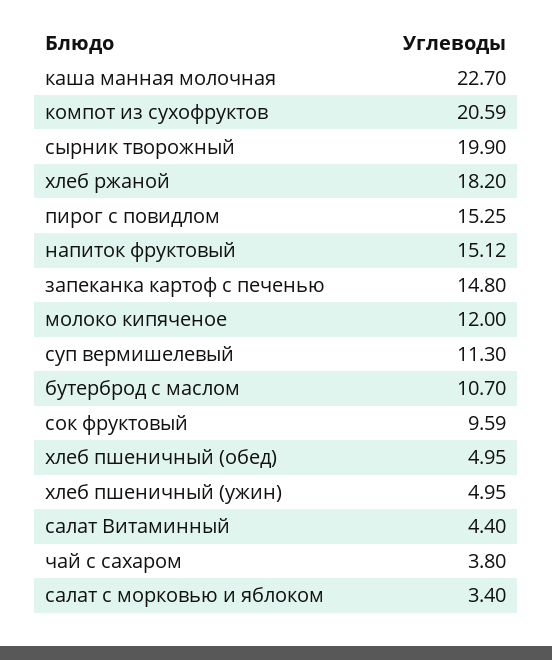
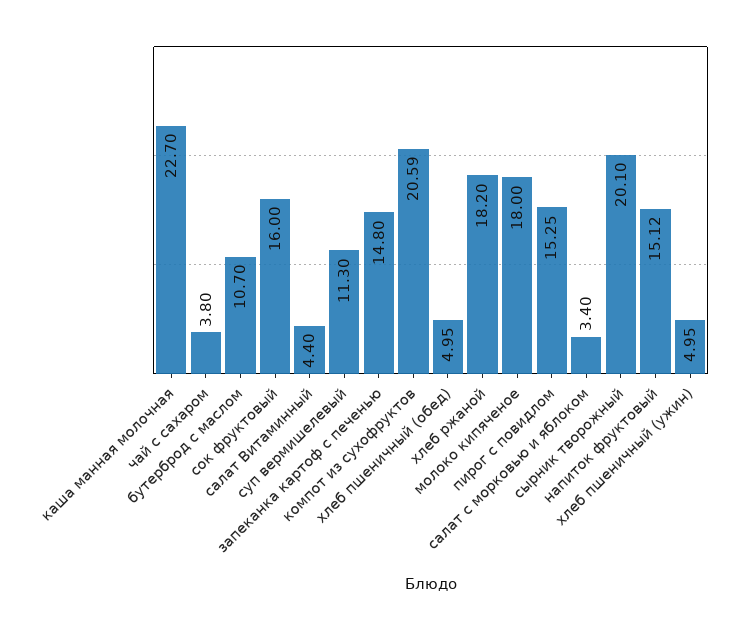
  {
    "каша манная молочная": 22.7,
    "компот из сухофруктов": 20.59,
-   "сырник творожный": 19.9,
+   "сырник творожный": 20.1,
    "хлеб ржаной": 18.2,
    "пирог с повидлом": 15.25,
    "напиток фруктовый": 15.12,
    "запеканка картоф с печенью": 14.8,
-   "молоко кипяченое": 12,
+   "молоко кипяченое": 18,
    "суп вермишелевый": 11.3,
    "бутерброд с маслом": 10.7,
-   "сок фруктовый": 9.59,
+   "сок фруктовый": 16,
    "хлеб пшеничный (обед)": 4.95,
    "хлеб пшеничный (ужин)": 4.95,
    "салат Витаминный": 4.4,
    "чай с сахаром": 3.8,
    "салат с морковью и яблоком": 3.4
  }

